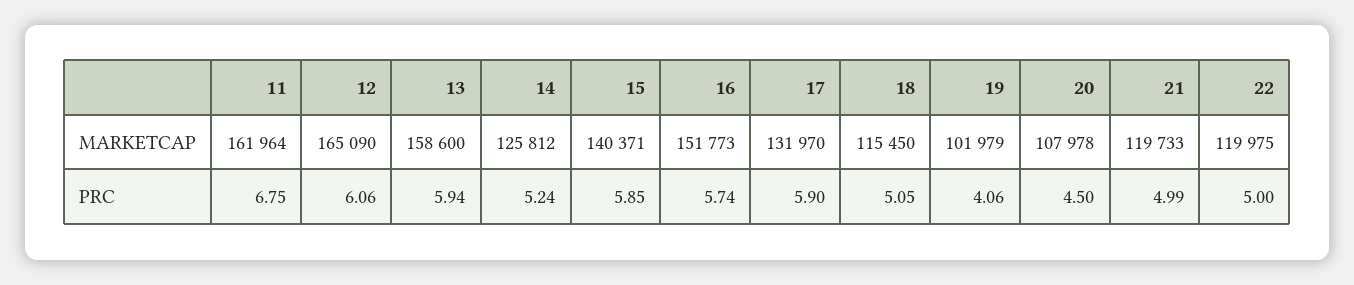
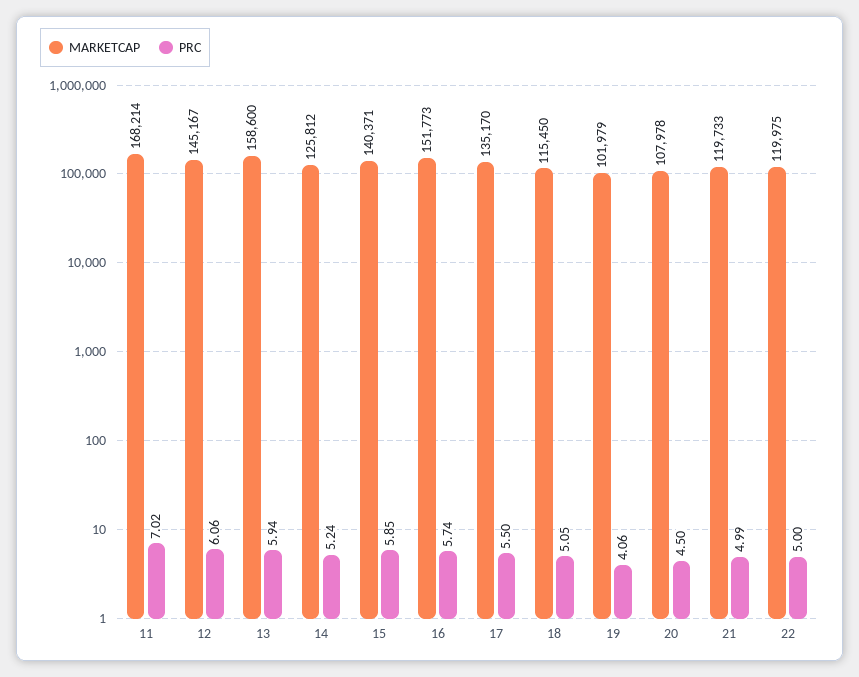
  {
    "MARKETCAP": {
-     "11": 161964,
+     "11": 168214,
-     "12": 165090,
+     "12": 145167,
      "13": 158600,
      "14": 125812,
      "15": 140371,
      "16": 151773,
-     "17": 131970,
+     "17": 135170,
      "18": 115450,
      "19": 101979,
      "20": 107978,
      "21": 119733,
      "22": 119975
    },
    "PRC": {
-     "11": 6.75,
+     "11": 7.02,
      "12": 6.06,
      "13": 5.94,
      "14": 5.24,
      "15": 5.85,
      "16": 5.74,
-     "17": 5.9,
+     "17": 5.5,
      "18": 5.05,
      "19": 4.06,
      "20": 4.5,
      "21": 4.99,
      "22": 5
    }
  }

